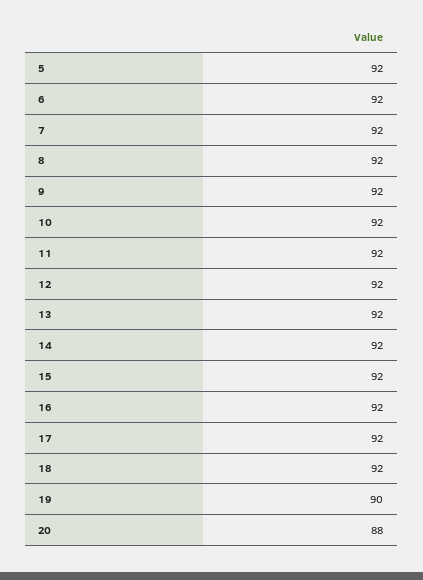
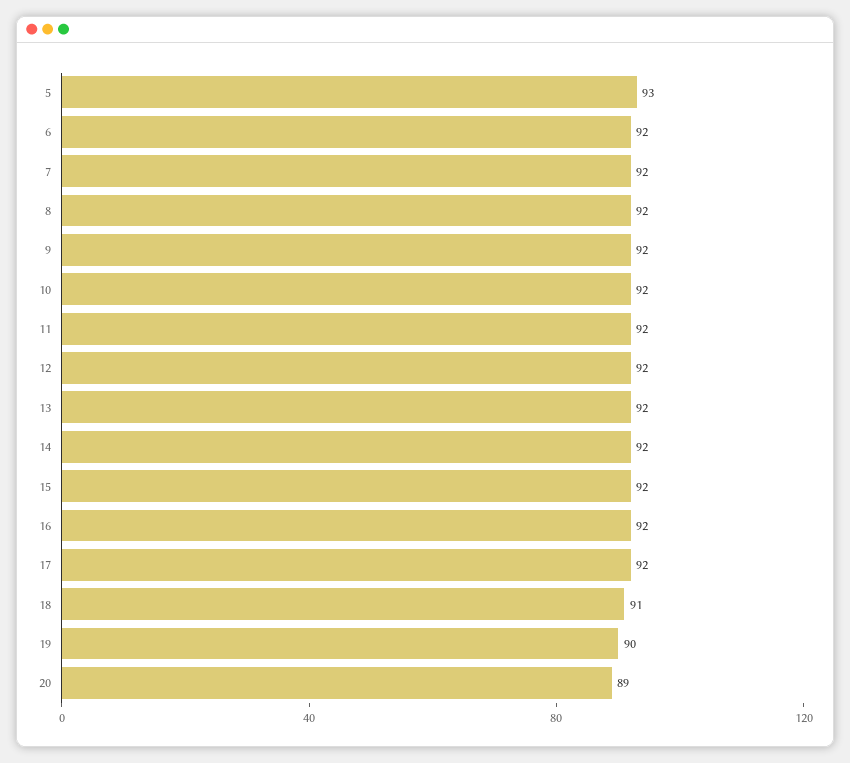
  {
-   "5": 92,
+   "5": 93,
    "6": 92,
    "7": 92,
    "8": 92,
    "9": 92,
    "10": 92,
    "11": 92,
    "12": 92,
    "13": 92,
    "14": 92,
    "15": 92,
    "16": 92,
    "17": 92,
-   "18": 92,
+   "18": 91,
    "19": 90,
-   "20": 88
+   "20": 89
  }

